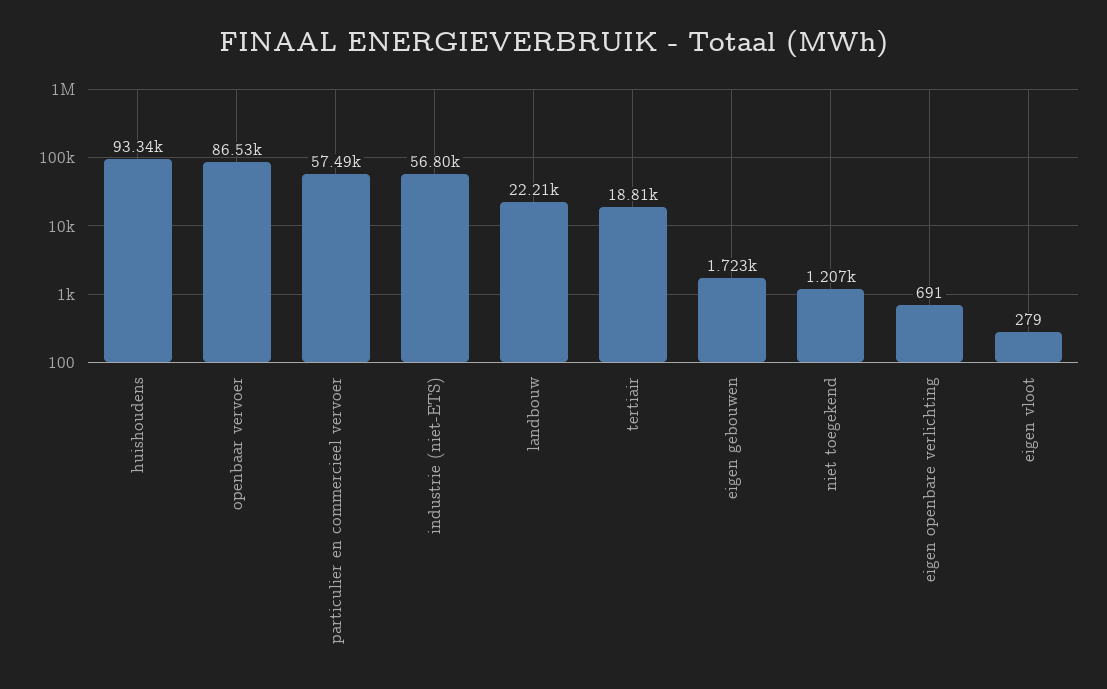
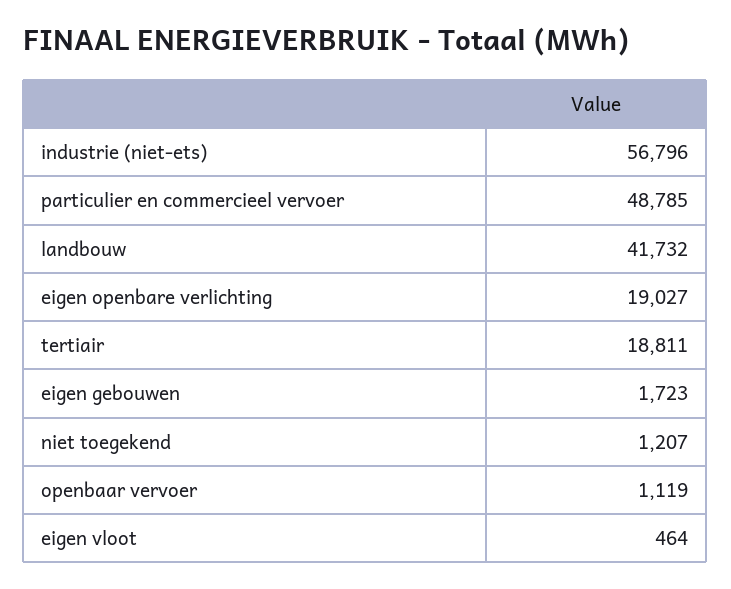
  {
-   "huishoudens": 93340,
-   "openbaar vervoer": 86530,
+   "openbaar vervoer": 1119,
-   "particulier en commercieel vervoer": 57490,
+   "particulier en commercieel vervoer": 48785,
    "industrie (niet-ETS)": 56796,
-   "landbouw": 22210,
+   "landbouw": 41732,
    "tertiair": 18811,
    "eigen gebouwen": 1723,
    "niet toegekend": 1207,
-   "eigen openbare verlichting": 691,
+   "eigen openbare verlichting": 19027,
-   "eigen vloot": 279
+   "eigen vloot": 464
  }

